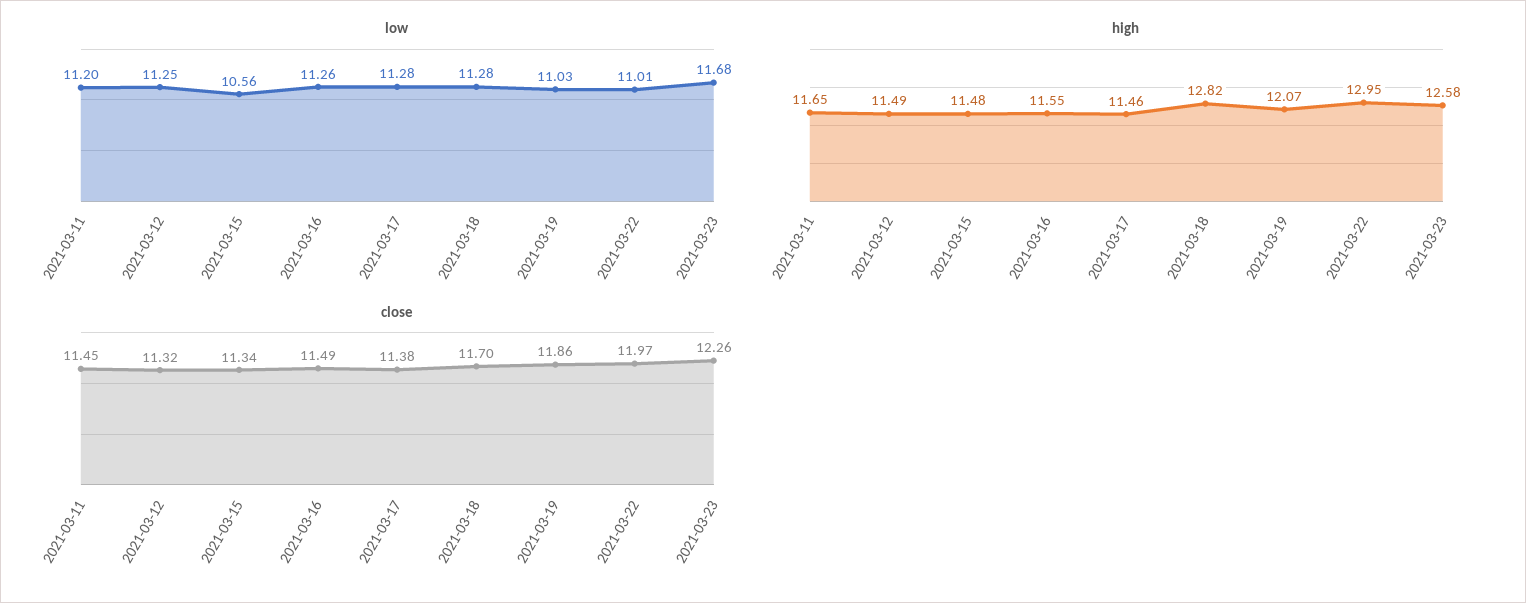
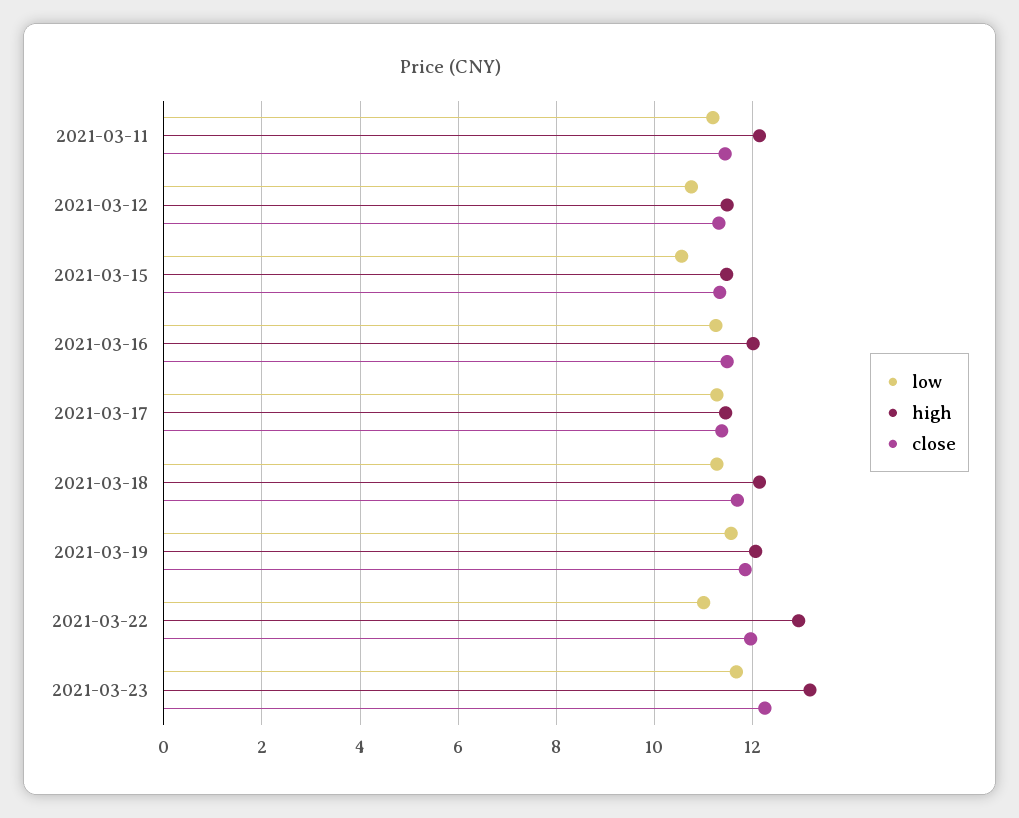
  {
    "low": {
      "2021-03-11": 11.2,
-     "2021-03-12": 11.25,
+     "2021-03-12": 10.8,
      "2021-03-15": 10.56,
      "2021-03-16": 11.26,
      "2021-03-17": 11.28,
      "2021-03-18": 11.28,
-     "2021-03-19": 11.03,
+     "2021-03-19": 11.6,
      "2021-03-22": 11.01,
      "2021-03-23": 11.68
    },
    "high": {
-     "2021-03-11": 11.65,
+     "2021-03-11": 12.2,
      "2021-03-12": 11.49,
      "2021-03-15": 11.48,
-     "2021-03-16": 11.55,
+     "2021-03-16": 12,
      "2021-03-17": 11.46,
-     "2021-03-18": 12.82,
+     "2021-03-18": 12.2,
      "2021-03-19": 12.07,
      "2021-03-22": 12.95,
-     "2021-03-23": 12.58
+     "2021-03-23": 13.2
    },
    "close": {
      "2021-03-11": 11.45,
      "2021-03-12": 11.32,
      "2021-03-15": 11.34,
      "2021-03-16": 11.49,
      "2021-03-17": 11.38,
      "2021-03-18": 11.7,
      "2021-03-19": 11.86,
      "2021-03-22": 11.97,
      "2021-03-23": 12.26
    }
  }

